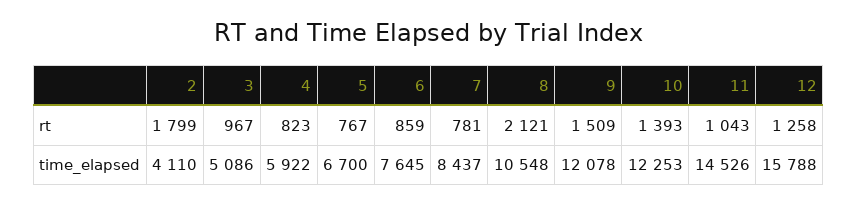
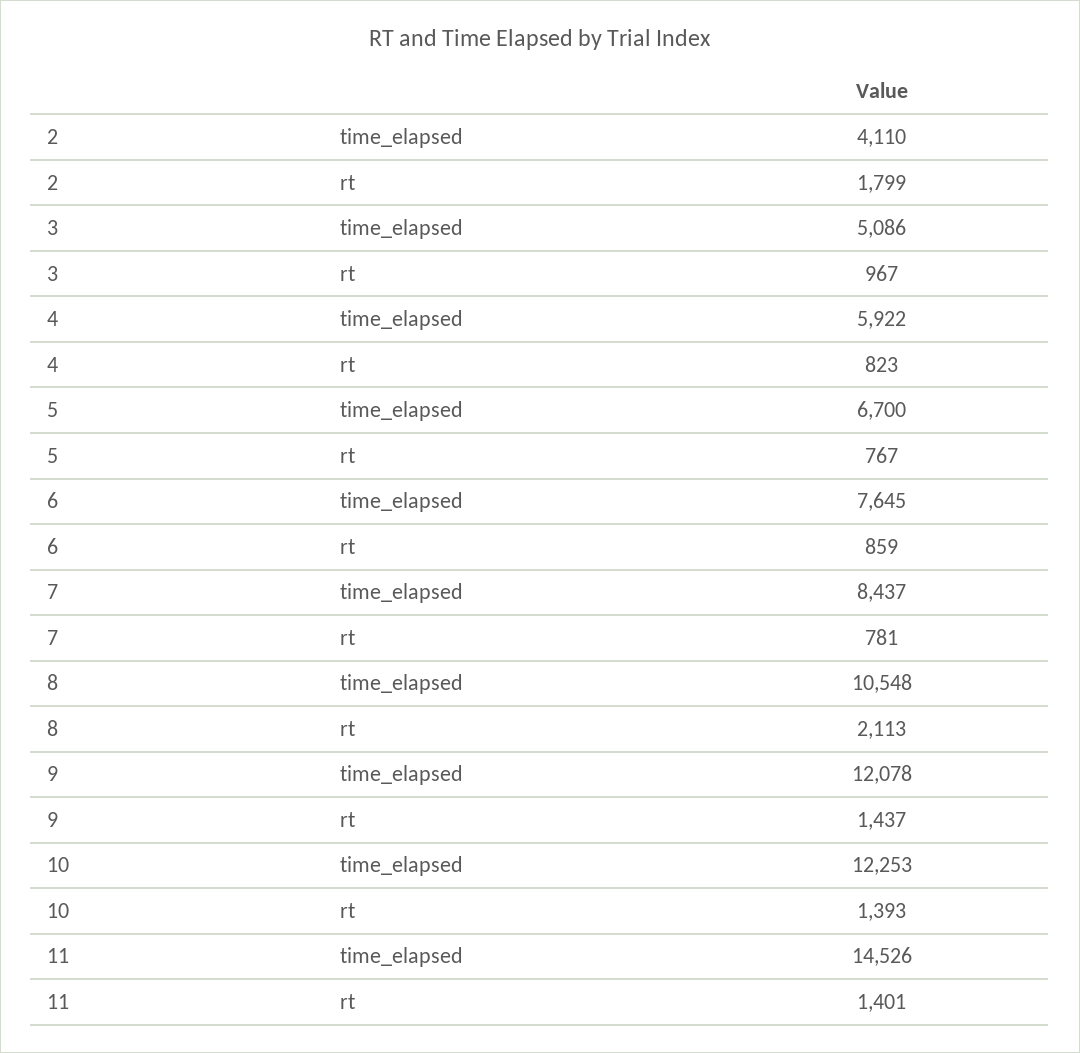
  {
    "2": {
      "rt": 1799,
      "time_elapsed": 4110
    },
    "3": {
      "rt": 967,
      "time_elapsed": 5086
    },
    "4": {
      "rt": 823,
      "time_elapsed": 5922
    },
    "5": {
      "rt": 767,
      "time_elapsed": 6700
    },
    "6": {
      "rt": 859,
      "time_elapsed": 7645
    },
    "7": {
      "rt": 781,
      "time_elapsed": 8437
    },
    "8": {
-     "rt": 2121,
+     "rt": 2113,
      "time_elapsed": 10548
    },
    "9": {
-     "rt": 1509,
+     "rt": 1437,
      "time_elapsed": 12078
    },
    "10": {
      "rt": 1393,
      "time_elapsed": 12253
    },
    "11": {
-     "rt": 1043,
+     "rt": 1401,
      "time_elapsed": 14526
-   },
+   }
-   "12": {
-     "rt": 1258,
-     "time_elapsed": 15788
-   }
  }

